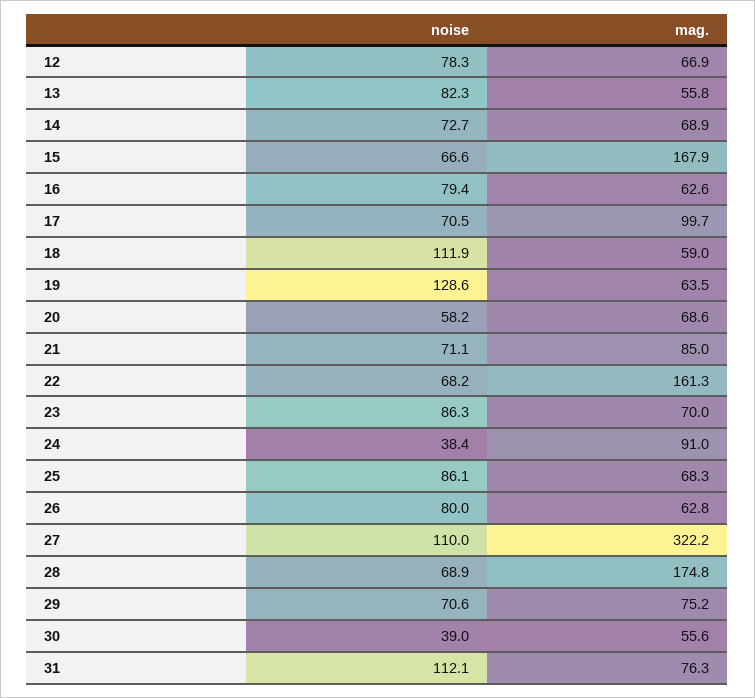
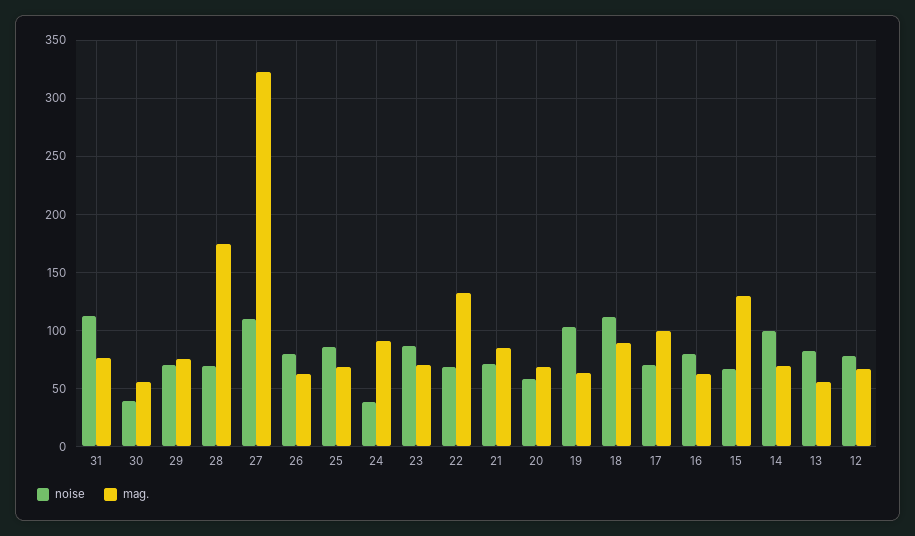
  {
    "noise": {
      "12": 78.3,
      "13": 82.3,
-     "14": 72.7,
+     "14": 100,
      "15": 66.6,
      "16": 79.4,
      "17": 70.5,
      "18": 111.9,
-     "19": 128.6,
+     "19": 100,
      "20": 58.2,
      "21": 71.1,
      "22": 68.2,
      "23": 86.3,
      "24": 38.4,
      "25": 86.1,
      "26": 80,
      "27": 110,
      "28": 68.9,
      "29": 70.6,
      "30": 39,
      "31": 112.1
    },
    "mag.": {
      "12": 66.9,
      "13": 55.8,
      "14": 68.9,
-     "15": 167.9,
+     "15": 130,
      "16": 62.6,
      "17": 99.7,
-     "18": 59,
+     "18": 90,
      "19": 63.5,
      "20": 68.6,
      "21": 85,
-     "22": 161.3,
+     "22": 130,
      "23": 70,
      "24": 91,
      "25": 68.3,
      "26": 62.8,
      "27": 322.2,
      "28": 174.8,
      "29": 75.2,
      "30": 55.6,
      "31": 76.3
    }
  }

